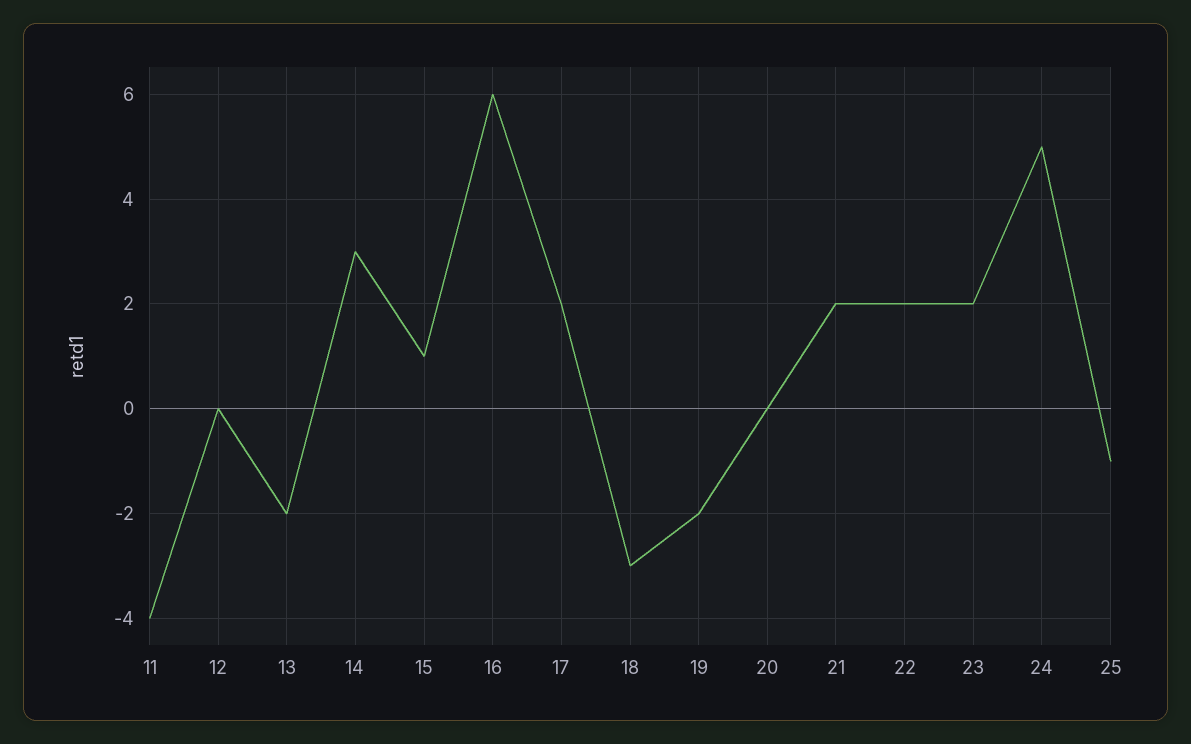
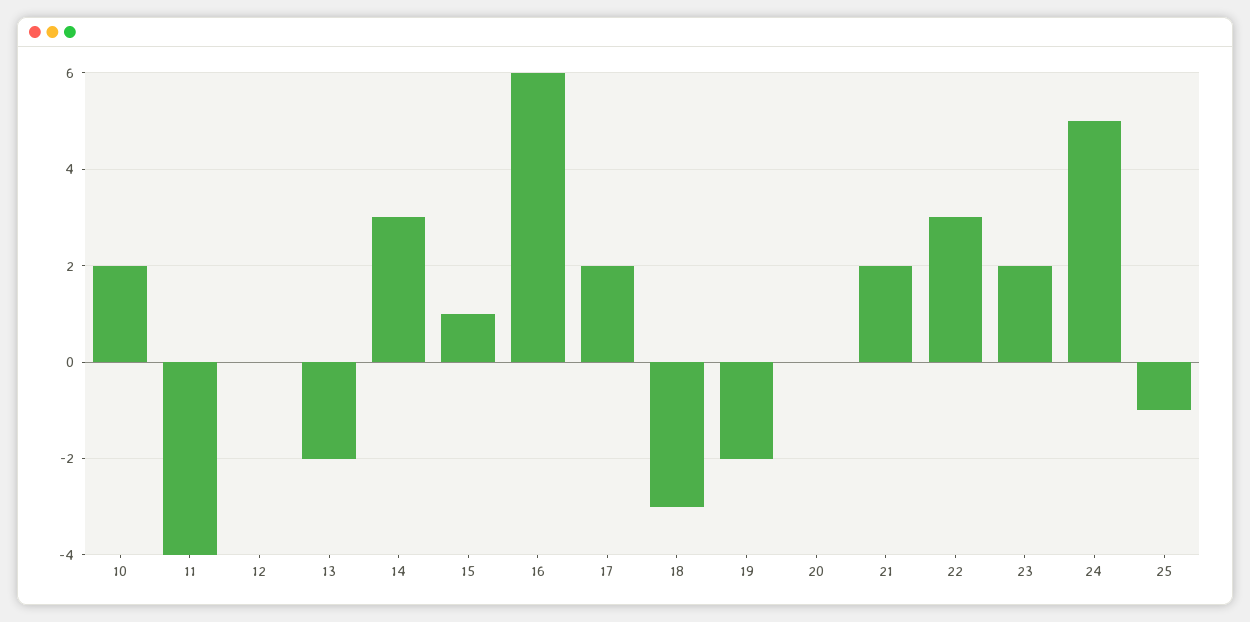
  {
    "11": -4,
    "12": 0,
    "13": -2,
    "14": 3,
    "15": 1,
    "16": 6,
    "17": 2,
    "18": -3,
    "19": -2,
    "20": 0,
    "21": 2,
-   "22": 2,
+   "22": 3,
    "23": 2,
    "24": 5,
-   "25": -1
+   "25": -1,
+   "10": 2
  }

